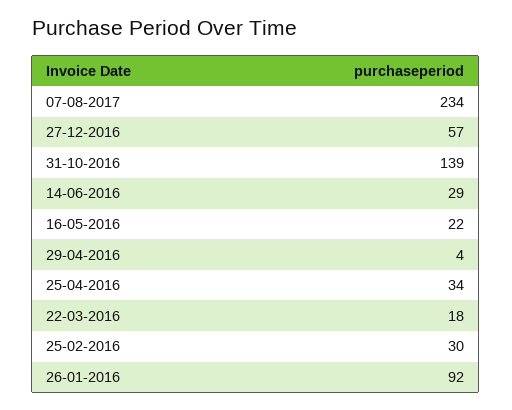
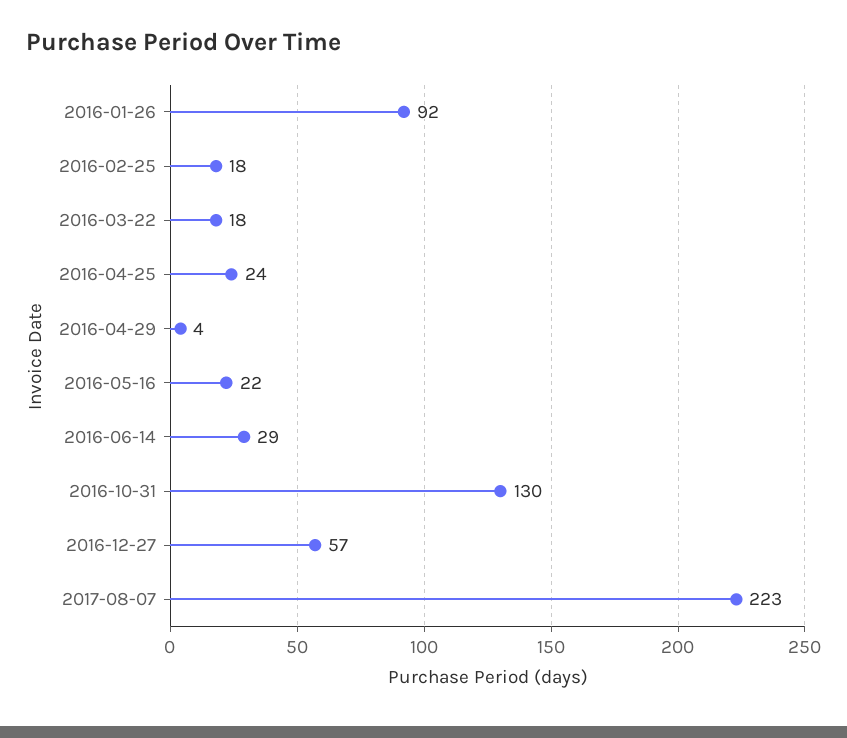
  {
-   "07-08-2017": 234,
+   "07-08-2017": 223,
    "27-12-2016": 57,
-   "31-10-2016": 139,
+   "31-10-2016": 130,
    "14-06-2016": 29,
    "16-05-2016": 22,
    "29-04-2016": 4,
-   "25-04-2016": 34,
+   "25-04-2016": 24,
    "22-03-2016": 18,
-   "25-02-2016": 30,
+   "25-02-2016": 18,
    "26-01-2016": 92
  }

